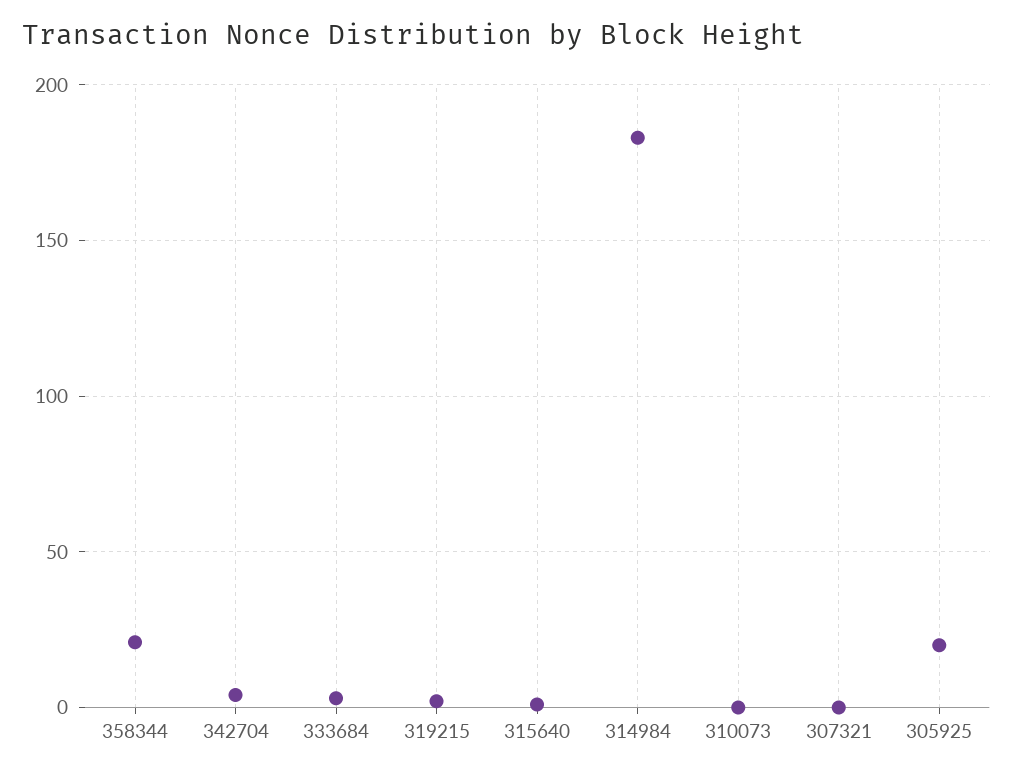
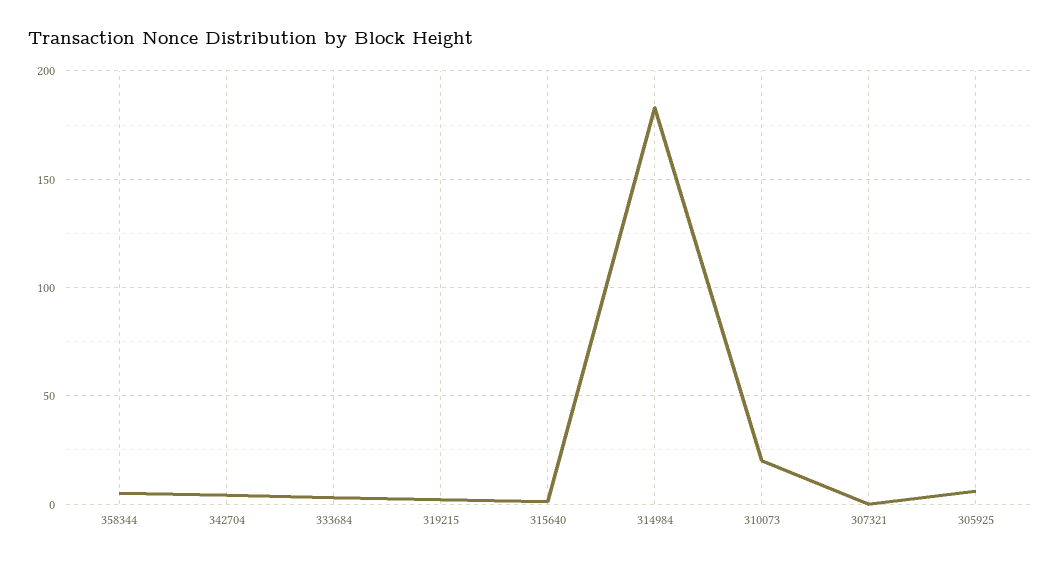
  {
-   "358344": 20,
+   "358344": 5,
    "342704": 5,
    "333684": 5,
    "319215": 0,
    "315640": 0,
    "314984": 185,
-   "310073": 0,
+   "310073": 20,
    "307321": 0,
-   "305925": 20
+   "305925": 5
  }

